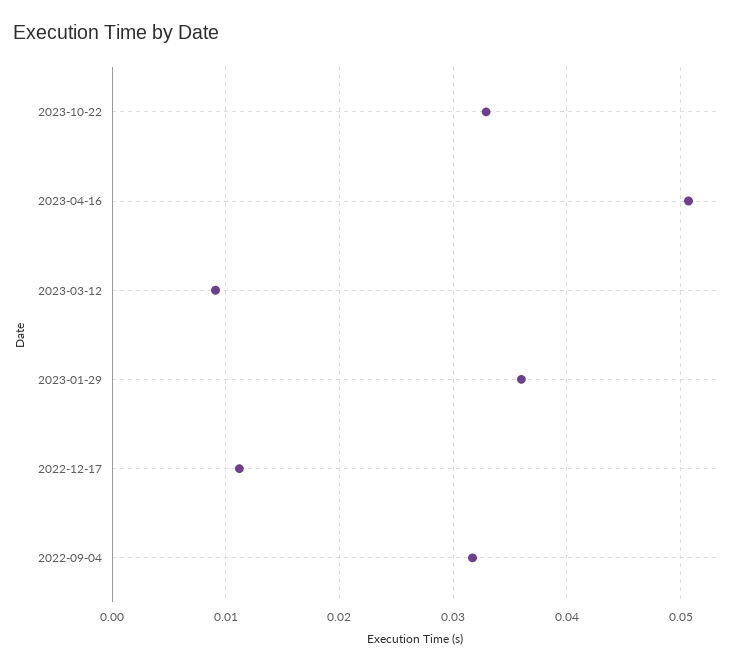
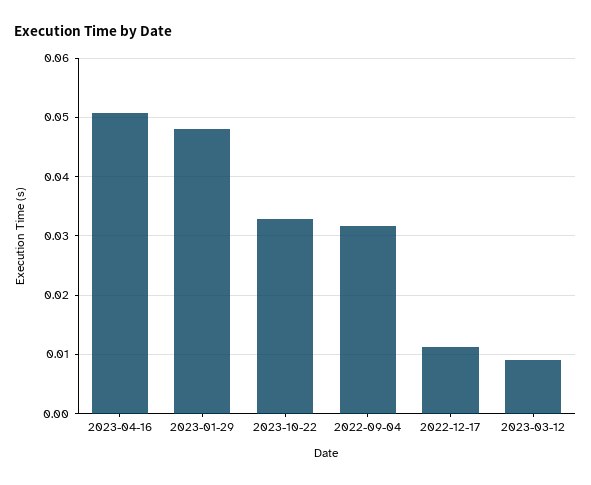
  {
    "2023-10-22": 0.033,
    "2023-04-16": 0.051,
    "2023-03-12": 0.009,
-   "2023-01-29": 0.036,
+   "2023-01-29": 0.048,
    "2022-12-17": 0.011,
    "2022-09-04": 0.032
  }

